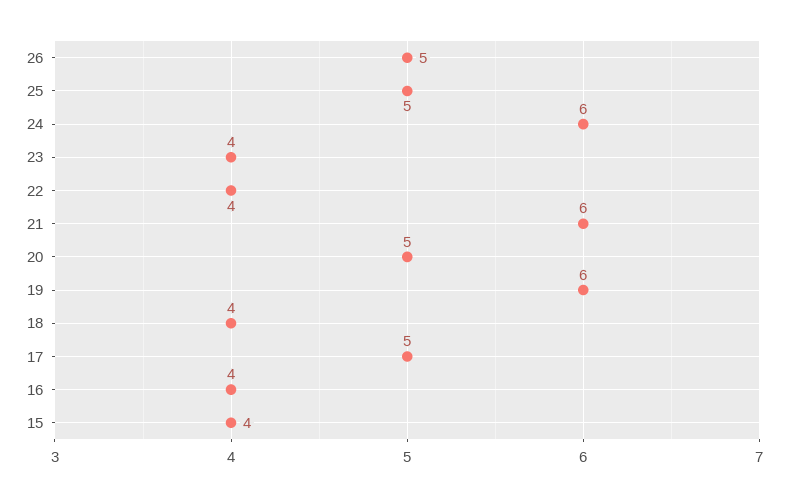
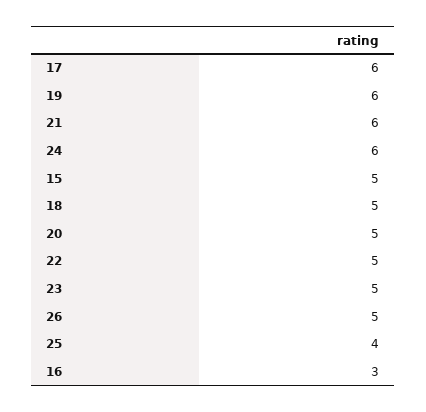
  {
    "26": 5,
-   "25": 5,
+   "25": 4,
    "24": 6,
-   "23": 4,
+   "23": 5,
-   "22": 4,
+   "22": 5,
    "21": 6,
    "20": 5,
    "19": 6,
-   "18": 4,
+   "18": 5,
-   "17": 5,
+   "17": 6,
-   "16": 4,
+   "16": 3,
-   "15": 4
+   "15": 5
  }

